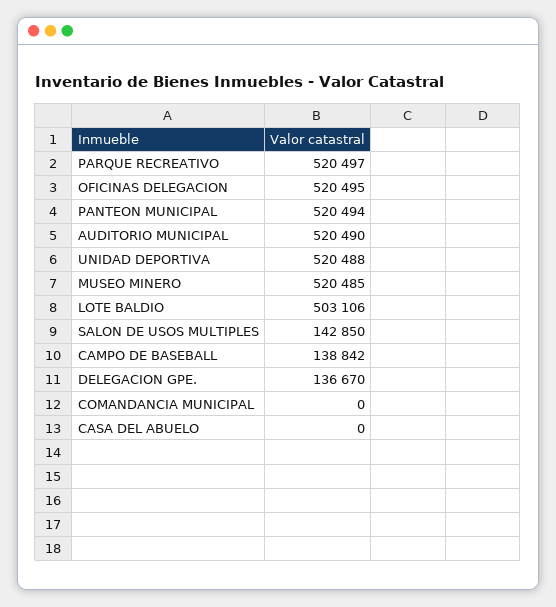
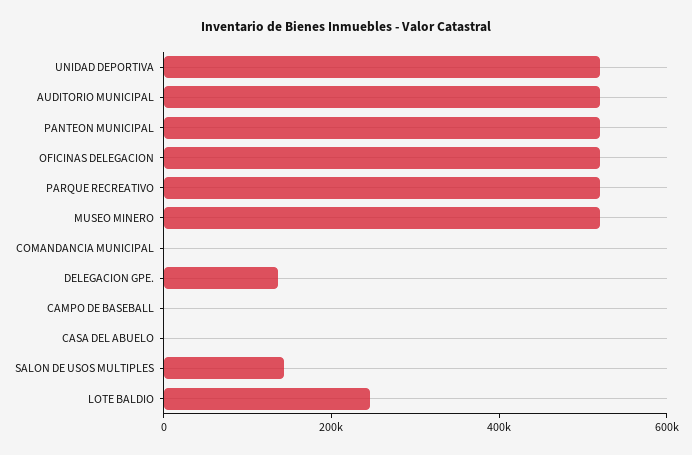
  {
    "PARQUE RECREATIVO": 520497,
    "OFICINAS DELEGACION": 520495,
    "PANTEON MUNICIPAL": 520494,
    "AUDITORIO MUNICIPAL": 520490,
    "UNIDAD DEPORTIVA": 520488,
    "MUSEO MINERO": 520485,
-   "LOTE BALDIO": 503106,
+   "LOTE BALDIO": 250000,
    "SALON DE USOS MULTIPLES": 142850,
-   "CAMPO DE BASEBALL": 138842,
+   "CAMPO DE BASEBALL": 0,
    "DELEGACION GPE.": 136670,
    "COMANDANCIA MUNICIPAL": 0,
    "CASA DEL ABUELO": 0
  }

